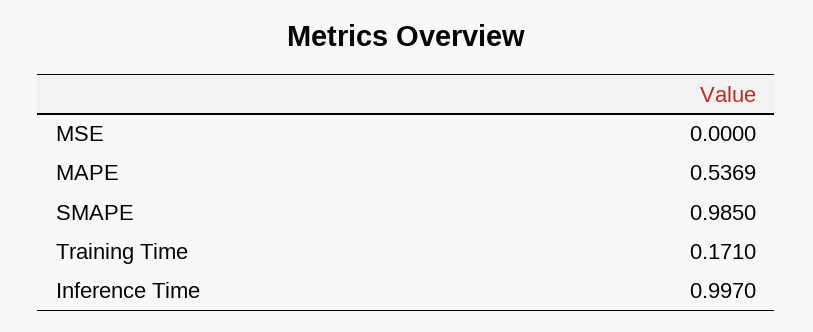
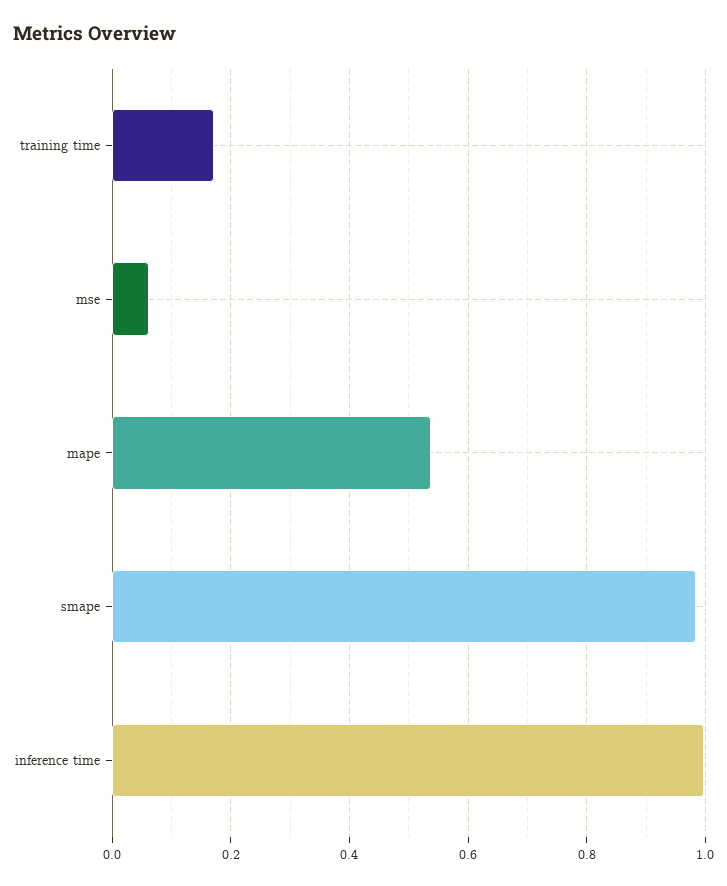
  {
-   "MSE": 0,
+   "MSE": 0.06,
    "MAPE": 0.5369,
    "SMAPE": 0.985,
    "Training Time": 0.171,
    "Inference Time": 0.997
  }

